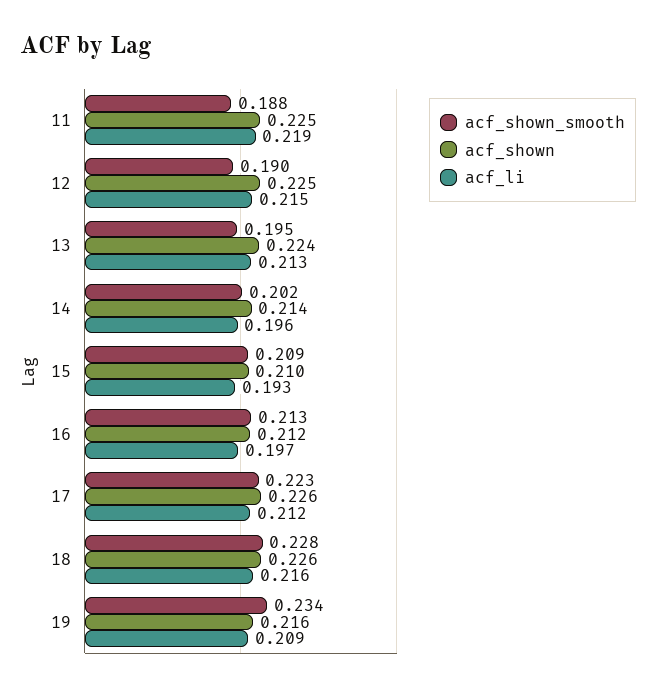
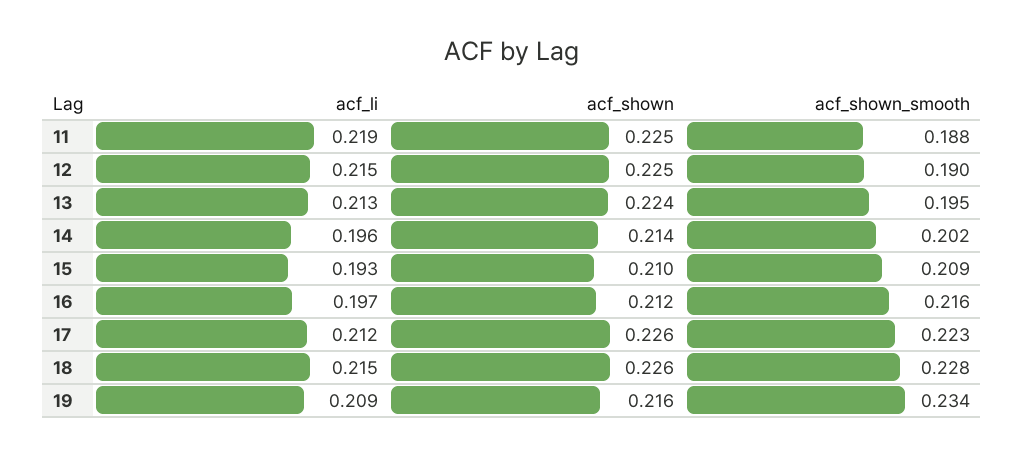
  {
    "acf_shown_smooth": {
      "11": 0.188,
      "12": 0.19,
      "13": 0.195,
      "14": 0.202,
      "15": 0.209,
-     "16": 0.213,
+     "16": 0.216,
      "17": 0.223,
      "18": 0.228,
      "19": 0.234
    },
    "acf_shown": {
      "11": 0.225,
      "12": 0.225,
      "13": 0.224,
      "14": 0.214,
      "15": 0.21,
      "16": 0.212,
      "17": 0.226,
      "18": 0.226,
      "19": 0.216
    },
    "acf_li": {
      "11": 0.219,
      "12": 0.215,
      "13": 0.213,
      "14": 0.196,
      "15": 0.193,
      "16": 0.197,
      "17": 0.212,
-     "18": 0.216,
+     "18": 0.215,
      "19": 0.209
    }
  }

